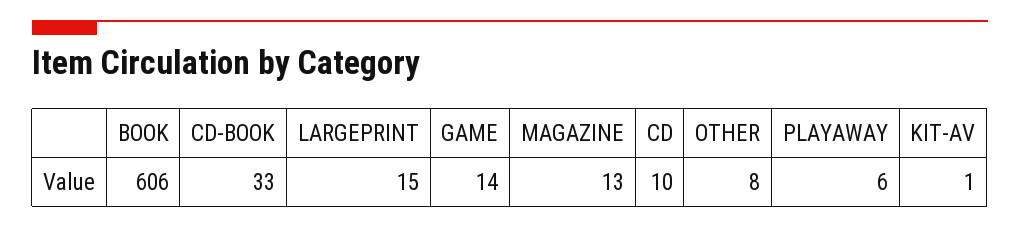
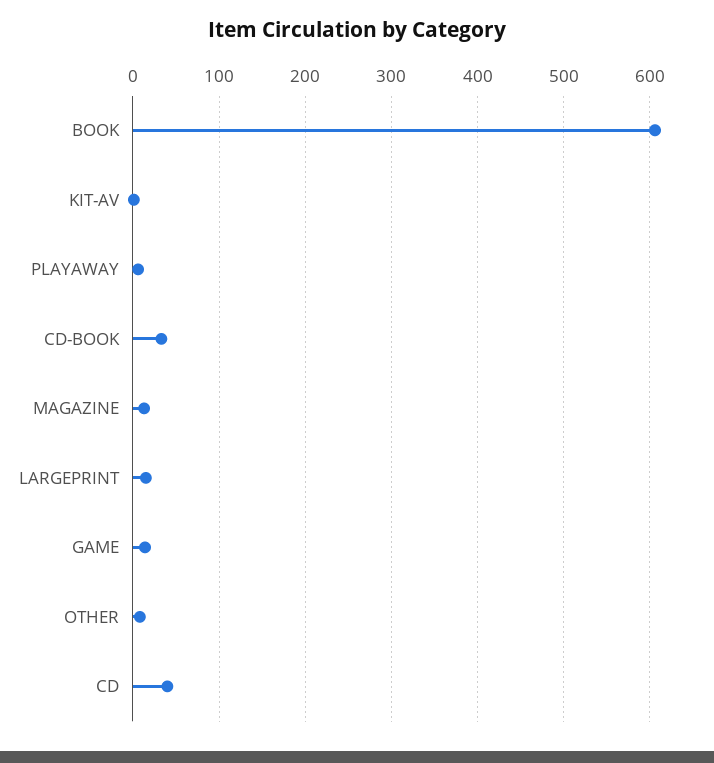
  {
    "BOOK": 606,
    "CD-BOOK": 33,
    "LARGEPRINT": 15,
    "GAME": 14,
    "MAGAZINE": 13,
-   "CD": 10,
+   "CD": 40,
    "OTHER": 8,
    "PLAYAWAY": 6,
    "KIT-AV": 1
  }

